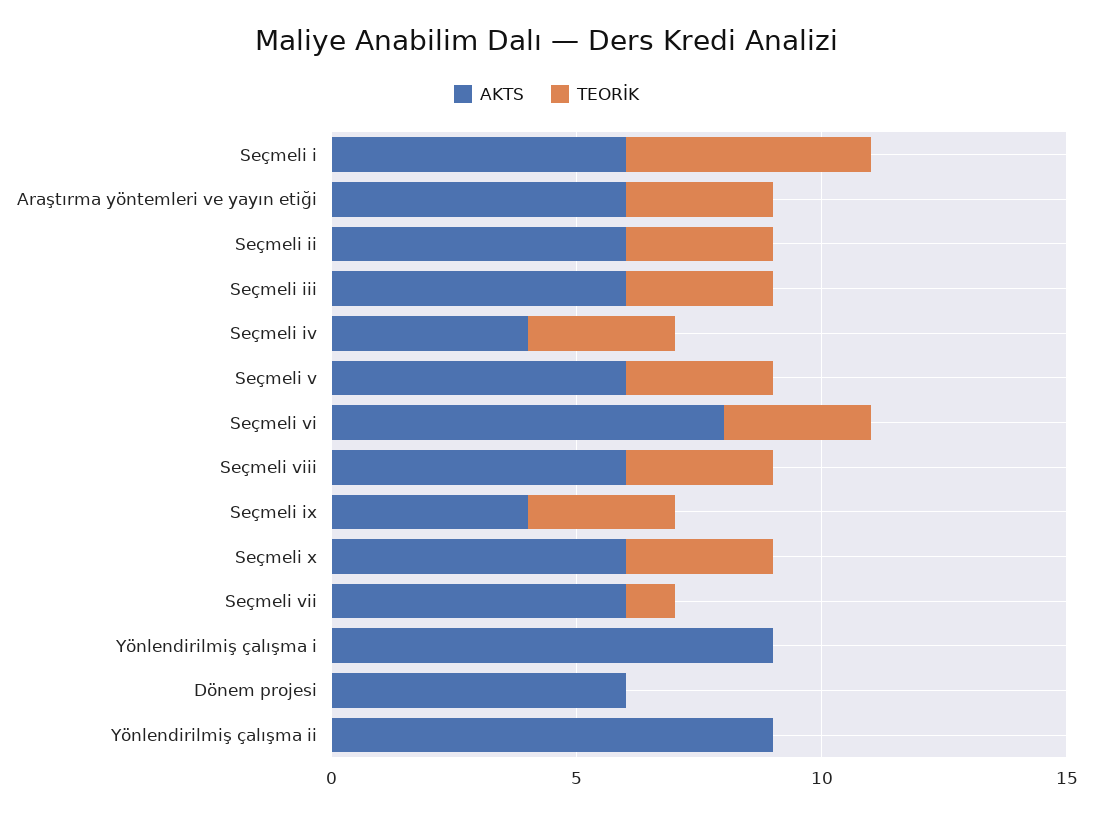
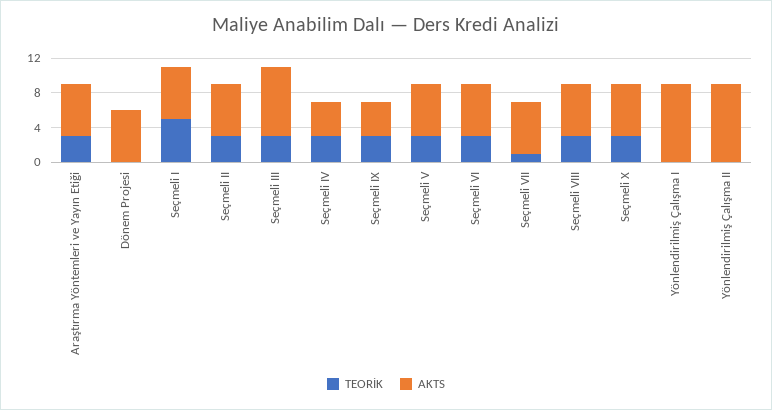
  {
    "AKTS": {
      "Seçmeli i": 6,
      "Araştırma yöntemleri ve yayın etiği": 6,
      "Seçmeli ii": 6,
-     "Seçmeli iii": 6,
+     "Seçmeli iii": 8,
      "Seçmeli iv": 4,
      "Seçmeli v": 6,
-     "Seçmeli vi": 8,
+     "Seçmeli vi": 6,
      "Seçmeli viii": 6,
      "Seçmeli ix": 4,
      "Seçmeli x": 6,
      "Seçmeli vii": 6,
      "Yönlendirilmiş çalışma i": 9,
      "Dönem projesi": 6,
      "Yönlendirilmiş çalışma ii": 9
    },
    "TEORİK": {
      "Seçmeli i": 5,
      "Araştırma yöntemleri ve yayın etiği": 3,
      "Seçmeli ii": 3,
      "Seçmeli iii": 3,
      "Seçmeli iv": 3,
      "Seçmeli v": 3,
      "Seçmeli vi": 3,
      "Seçmeli viii": 3,
      "Seçmeli ix": 3,
      "Seçmeli x": 3,
      "Seçmeli vii": 1,
      "Yönlendirilmiş çalışma i": 0,
      "Dönem projesi": 0,
      "Yönlendirilmiş çalışma ii": 0
    }
  }

